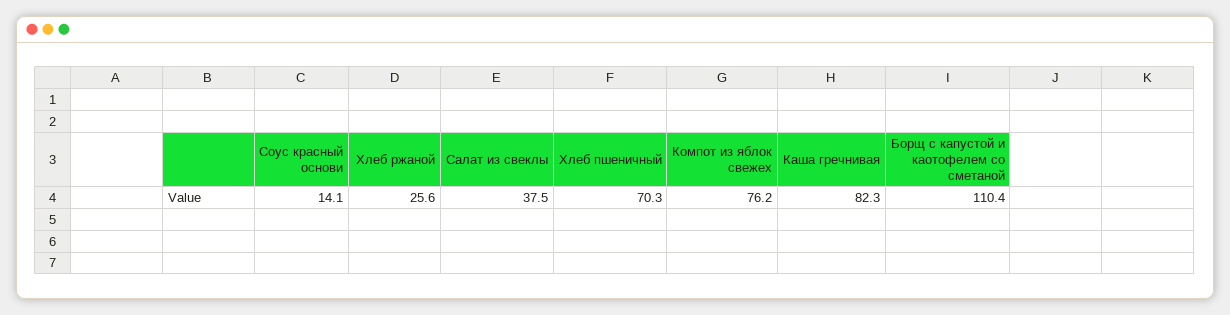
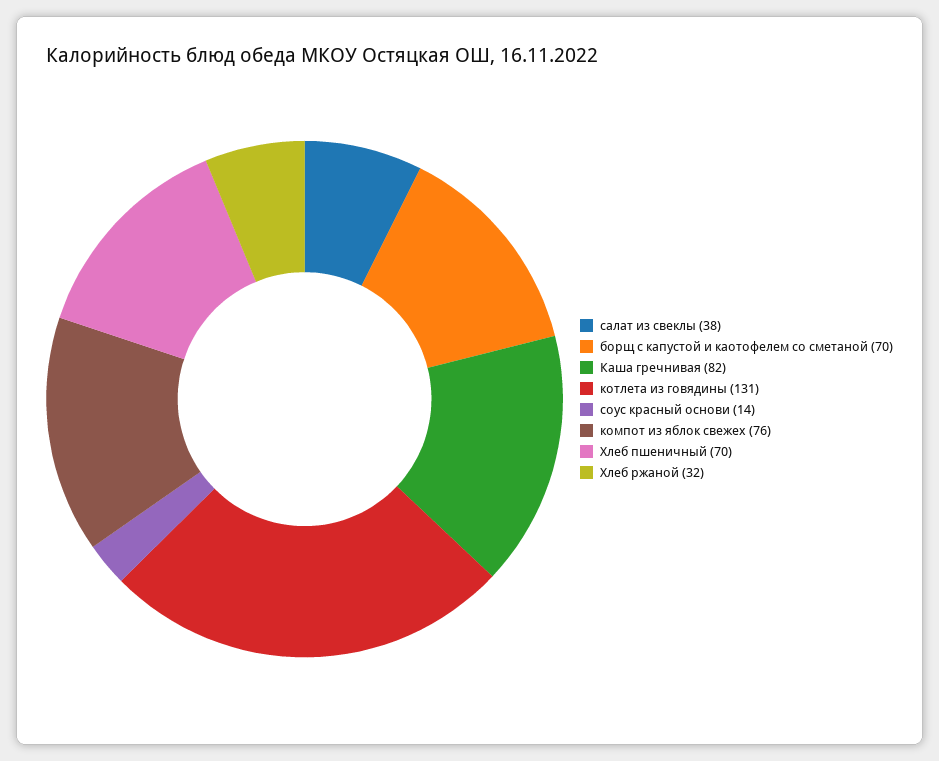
  {
    "Соус красный основи": 14.1,
-   "Хлеб ржаной": 25.6,
+   "Хлеб ржаной": 32,
    "Салат из свеклы": 37.5,
    "Хлеб пшеничный": 70.3,
    "Компот из яблок свежех": 76.2,
    "Каша гречнивая": 82.3,
-   "Борщ с капустой и каотофелем со сметаной": 110.4
+   "Борщ с капустой и каотофелем со сметаной": 70,
+   "котлета из говядины": 131
  }

